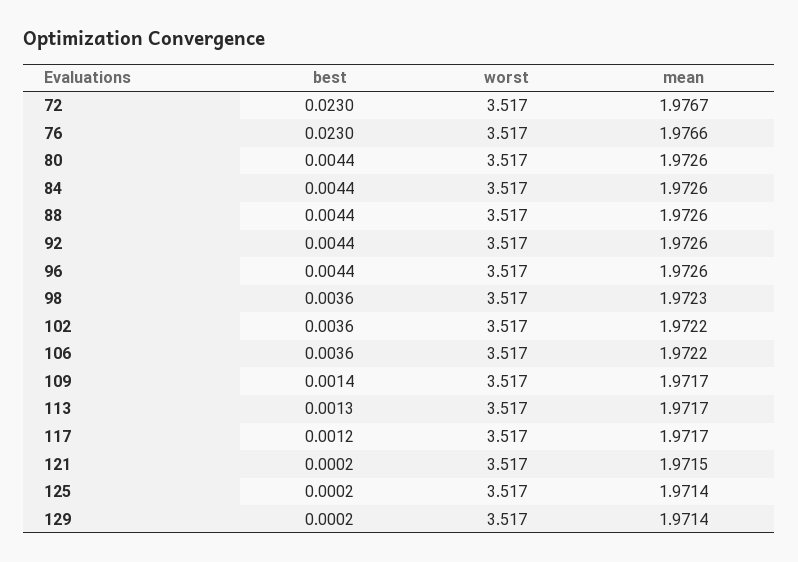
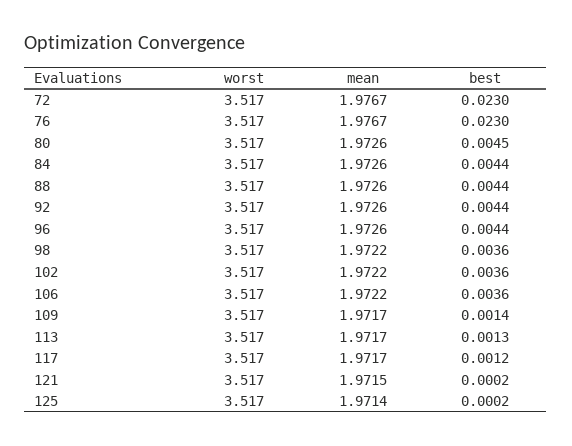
  {
    "best": {
      "72": 0.023,
      "76": 0.023,
-     "80": 0.0044,
+     "80": 0.0045,
      "84": 0.0044,
      "88": 0.0044,
      "92": 0.0044,
      "96": 0.0044,
      "98": 0.0036,
      "102": 0.0036,
      "106": 0.0036,
      "109": 0.0014,
      "113": 0.0013,
      "117": 0.0012,
      "121": 0.0002,
-     "125": 0.0002,
+     "125": 0.0002
-     "129": 0.0002
    },
    "worst": {
      "72": 3.517,
      "76": 3.517,
      "80": 3.517,
      "84": 3.517,
      "88": 3.517,
      "92": 3.517,
      "96": 3.517,
      "98": 3.517,
      "102": 3.517,
      "106": 3.517,
      "109": 3.517,
      "113": 3.517,
      "117": 3.517,
      "121": 3.517,
-     "125": 3.517,
+     "125": 3.517
-     "129": 3.517
    },
    "mean": {
      "72": 1.9767,
-     "76": 1.9766,
+     "76": 1.9767,
      "80": 1.9726,
      "84": 1.9726,
      "88": 1.9726,
      "92": 1.9726,
      "96": 1.9726,
-     "98": 1.9723,
+     "98": 1.9722,
      "102": 1.9722,
      "106": 1.9722,
      "109": 1.9717,
      "113": 1.9717,
      "117": 1.9717,
      "121": 1.9715,
-     "125": 1.9714,
+     "125": 1.9714
-     "129": 1.9714
    }
  }

